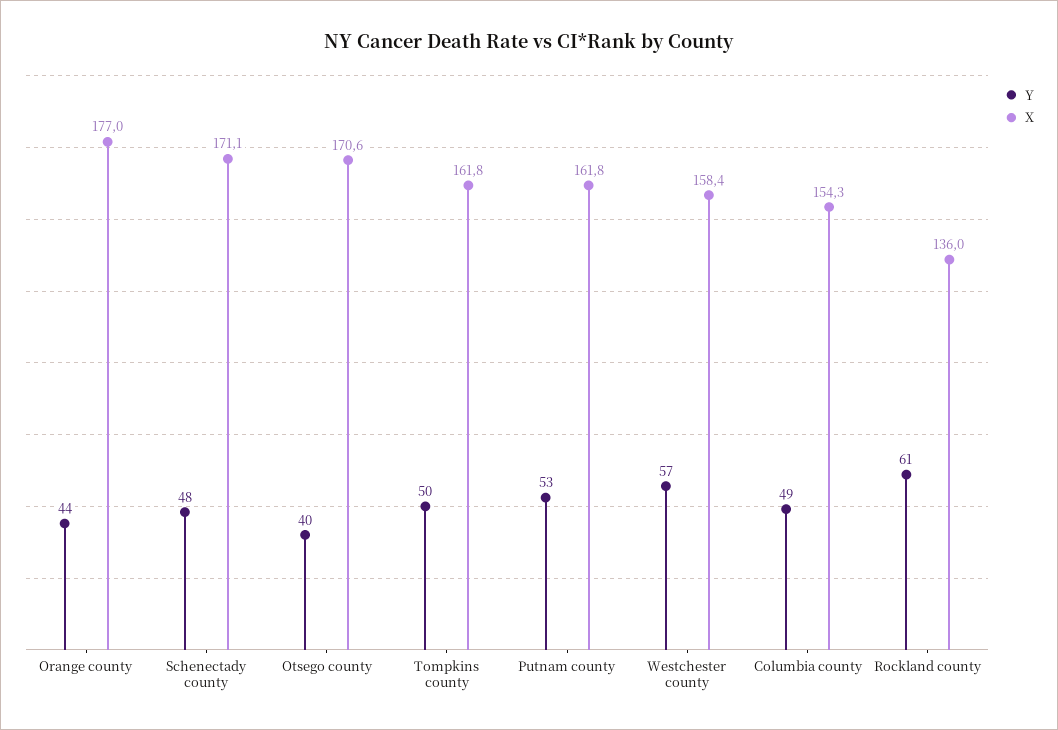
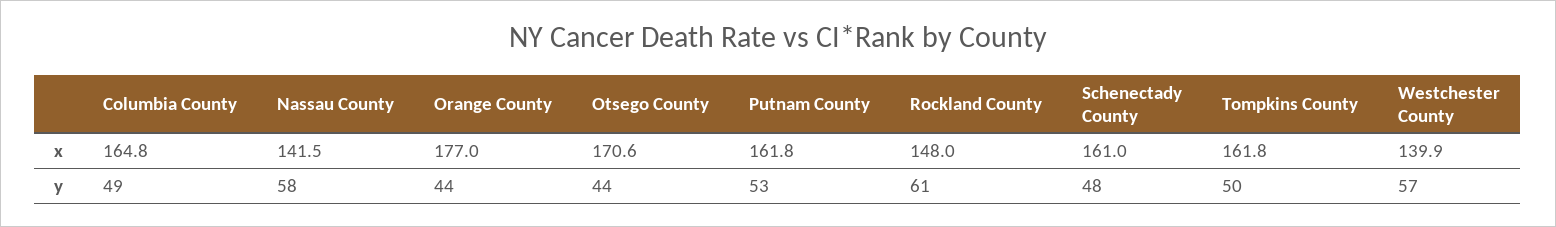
  {
    "Y": {
      "Orange county": 44,
      "Schenectady county": 48,
-     "Otsego county": 40,
+     "Otsego county": 44,
      "Tompkins county": 50,
      "Putnam county": 53,
      "Westchester county": 57,
      "Columbia county": 49,
-     "Rockland county": 61
+     "Rockland county": 61,
+     "Nassau County": 58
    },
    "X": {
      "Orange county": 177,
-     "Schenectady county": 171.1,
+     "Schenectady county": 161,
      "Otsego county": 170.6,
      "Tompkins county": 161.8,
      "Putnam county": 161.8,
-     "Westchester county": 158.4,
+     "Westchester county": 139.9,
-     "Columbia county": 154.3,
+     "Columbia county": 164.8,
-     "Rockland county": 136
+     "Rockland county": 148,
+     "Nassau County": 141.5
    }
  }

